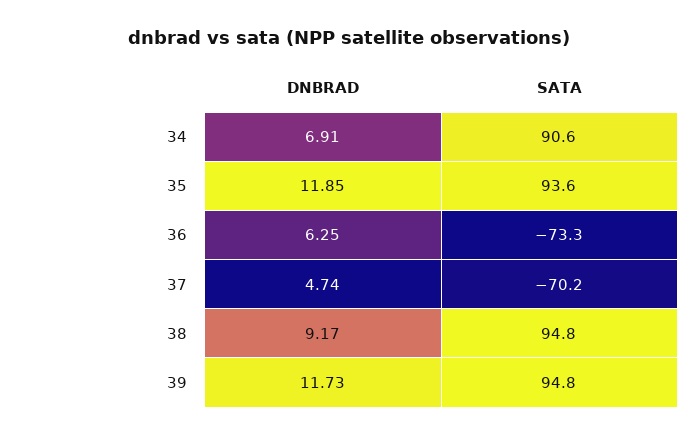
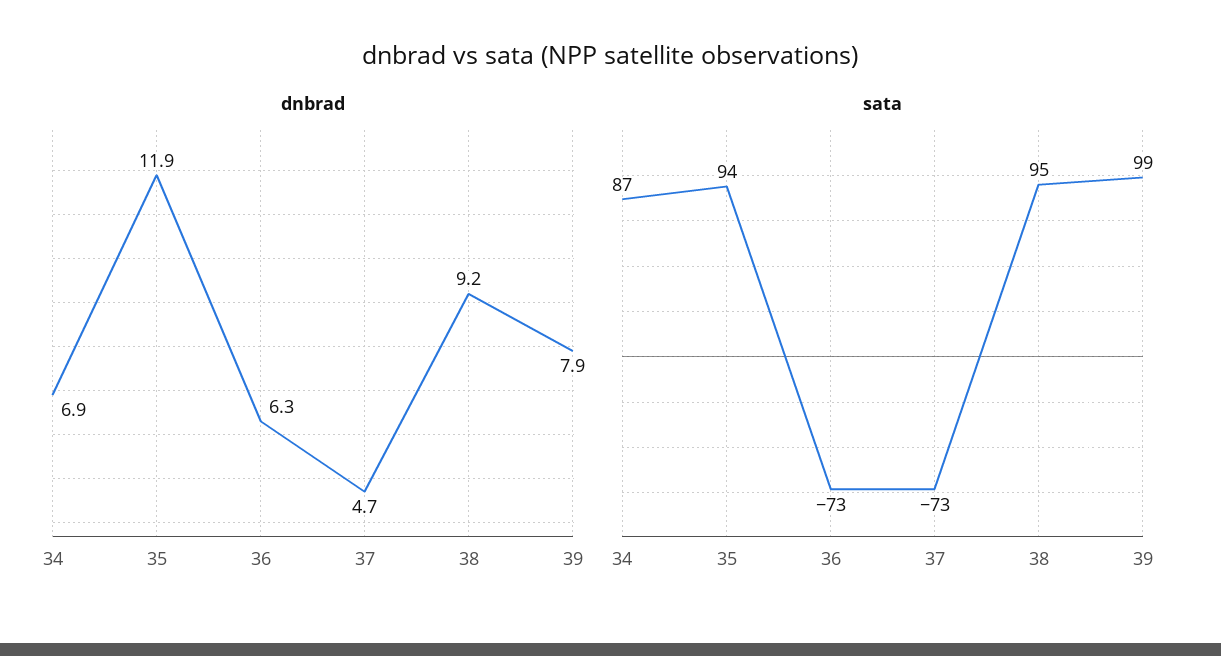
  {
    "DNBRAD": {
      "34": 6.91,
      "35": 11.85,
      "36": 6.25,
      "37": 4.74,
      "38": 9.17,
-     "39": 11.73
+     "39": 7.9
    },
    "SATA": {
-     "34": 90.6,
+     "34": 87,
      "35": 93.6,
      "36": -73.3,
-     "37": -70.2,
+     "37": -73,
      "38": 94.8,
-     "39": 94.8
+     "39": 99
    }
  }

